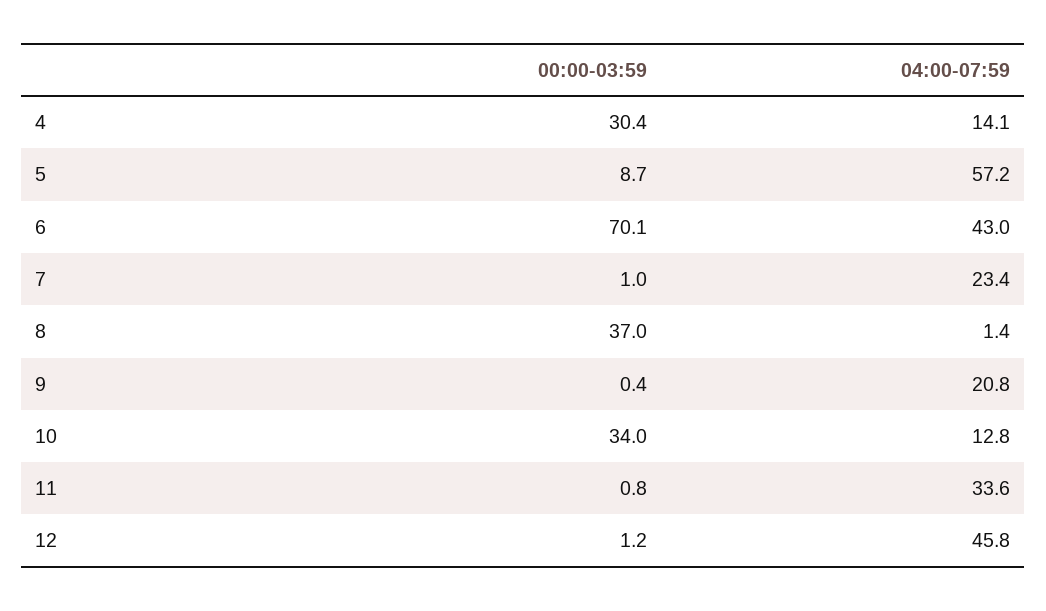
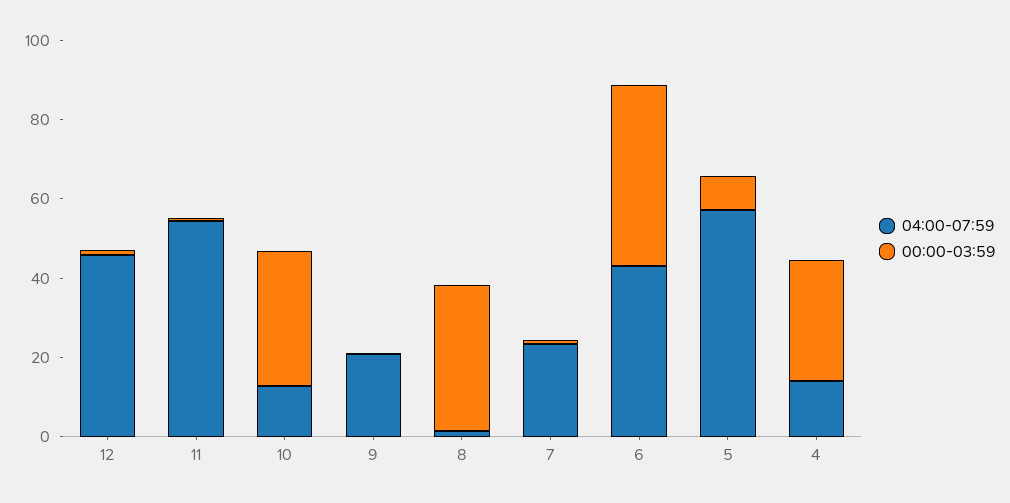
  {
    "00:00-03:59": {
      "4": 30.4,
      "5": 8.7,
-     "6": 70.1,
+     "6": 45,
      "7": 1,
      "8": 37,
      "9": 0.4,
      "10": 34,
      "11": 0.8,
      "12": 1.2
    },
    "04:00-07:59": {
      "4": 14.1,
      "5": 57.2,
      "6": 43,
      "7": 23.4,
      "8": 1.4,
      "9": 20.8,
      "10": 12.8,
-     "11": 33.6,
+     "11": 55,
      "12": 45.8
    }
  }

